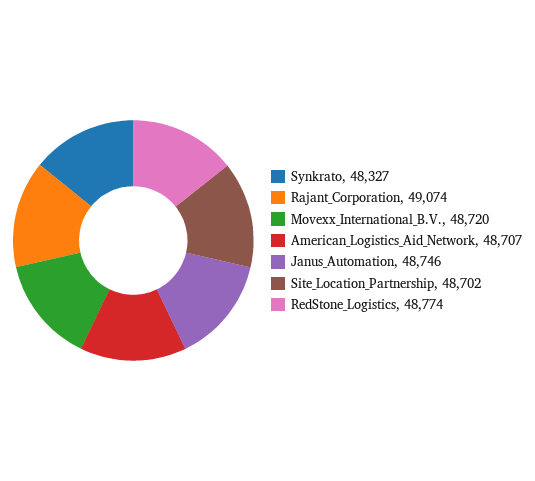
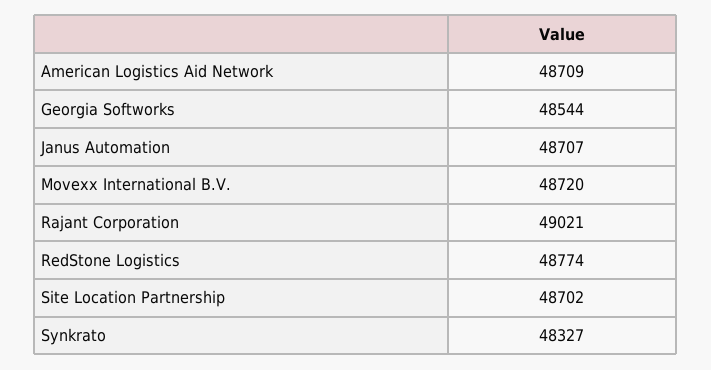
  {
    "Synkrato": 48327,
-   "Rajant_Corporation": 49074,
+   "Rajant_Corporation": 49021,
    "Movexx_International_B.V.": 48720,
-   "American_Logistics_Aid_Network": 48707,
+   "American_Logistics_Aid_Network": 48709,
-   "Janus_Automation": 48746,
+   "Janus_Automation": 48707,
    "Site_Location_Partnership": 48702,
-   "RedStone_Logistics": 48774
+   "RedStone_Logistics": 48774,
+   "Georgia Softworks": 48544
  }

